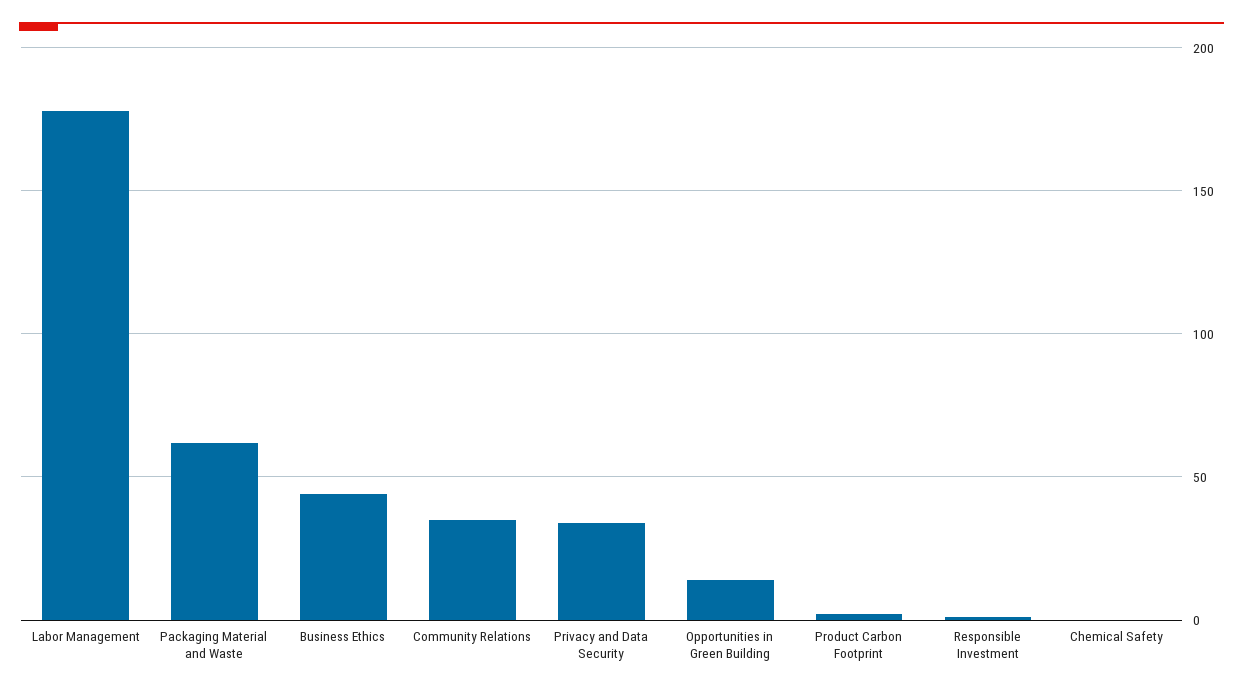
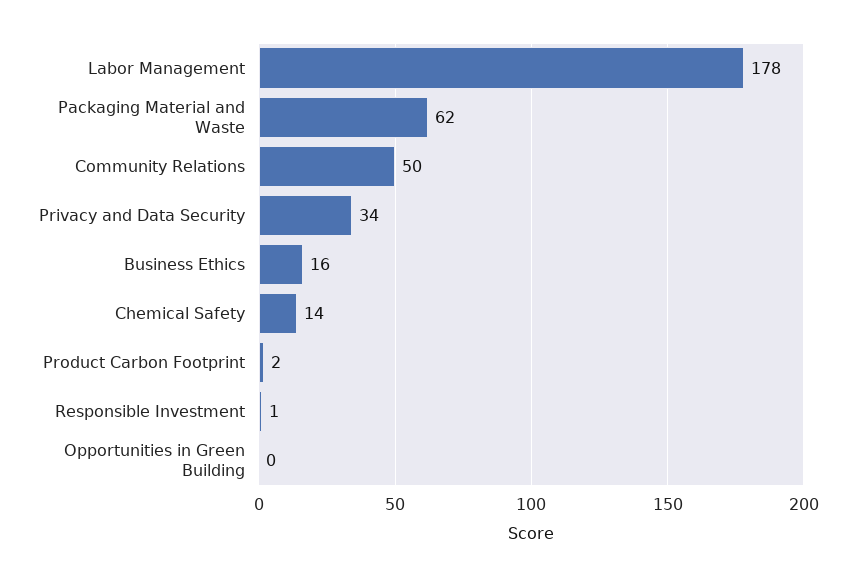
  {
    "Labor Management": 178,
    "Packaging Material and Waste": 62,
-   "Business Ethics": 45,
+   "Business Ethics": 16,
-   "Community Relations": 35,
+   "Community Relations": 50,
    "Privacy and Data Security": 34,
-   "Opportunities in Green Building": 15,
+   "Opportunities in Green Building": 0,
    "Product Carbon Footprint": 2,
    "Responsible Investment": 1,
-   "Chemical Safety": 0
+   "Chemical Safety": 14
  }

